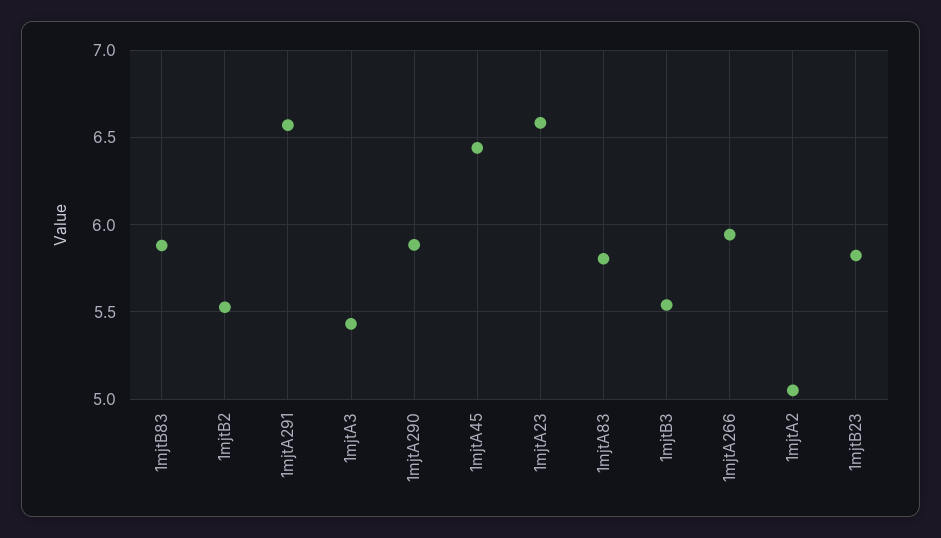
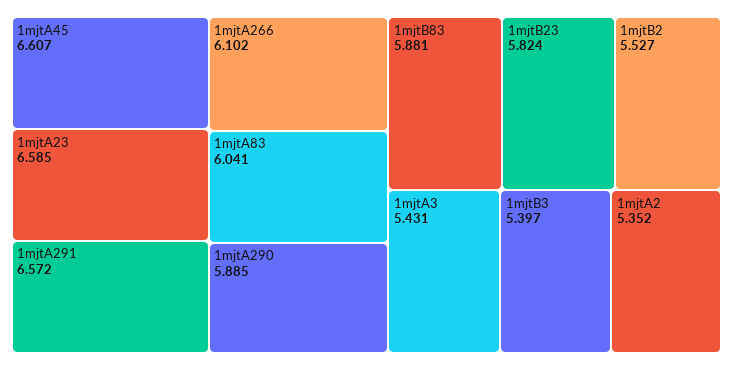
  {
    "1mjtB83": 5.881,
    "1mjtB2": 5.527,
    "1mjtA291": 6.572,
    "1mjtA3": 5.431,
    "1mjtA290": 5.885,
-   "1mjtA45": 6.45,
+   "1mjtA45": 6.607,
    "1mjtA23": 6.585,
-   "1mjtA83": 5.8,
+   "1mjtA83": 6.041,
-   "1mjtB3": 5.55,
+   "1mjtB3": 5.397,
-   "1mjtA266": 5.95,
+   "1mjtA266": 6.102,
-   "1mjtA2": 5.05,
+   "1mjtA2": 5.352,
    "1mjtB23": 5.824
  }

